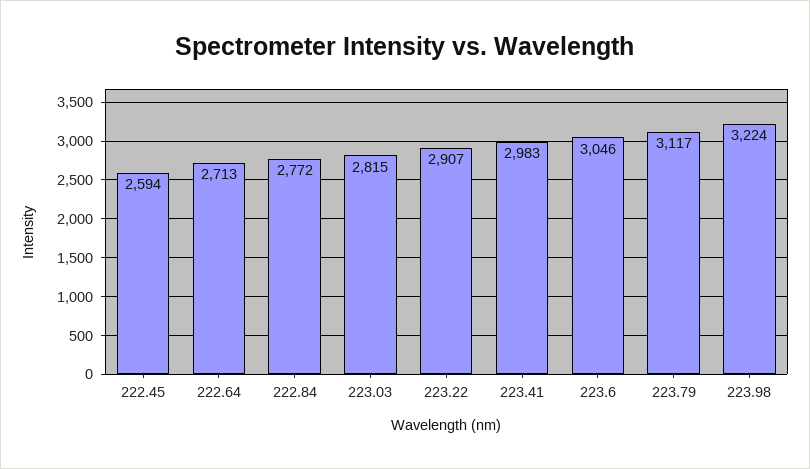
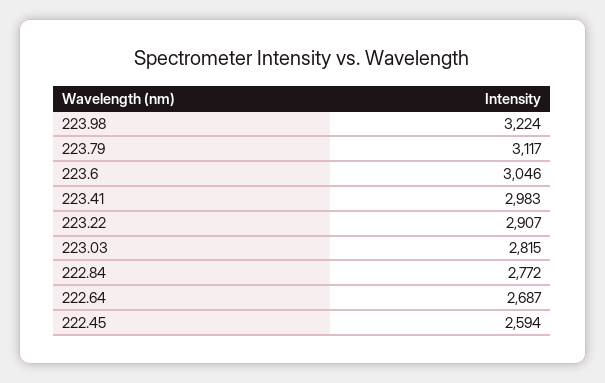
  {
    "222.45": 2594,
-   "222.64": 2713,
+   "222.64": 2687,
    "222.84": 2772,
    "223.03": 2815,
    "223.22": 2907,
    "223.41": 2983,
    "223.6": 3046,
    "223.79": 3117,
    "223.98": 3224
  }

